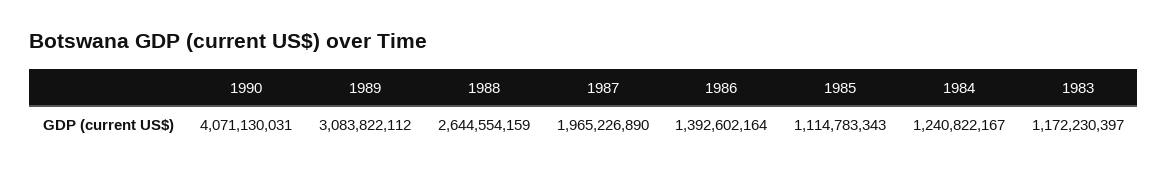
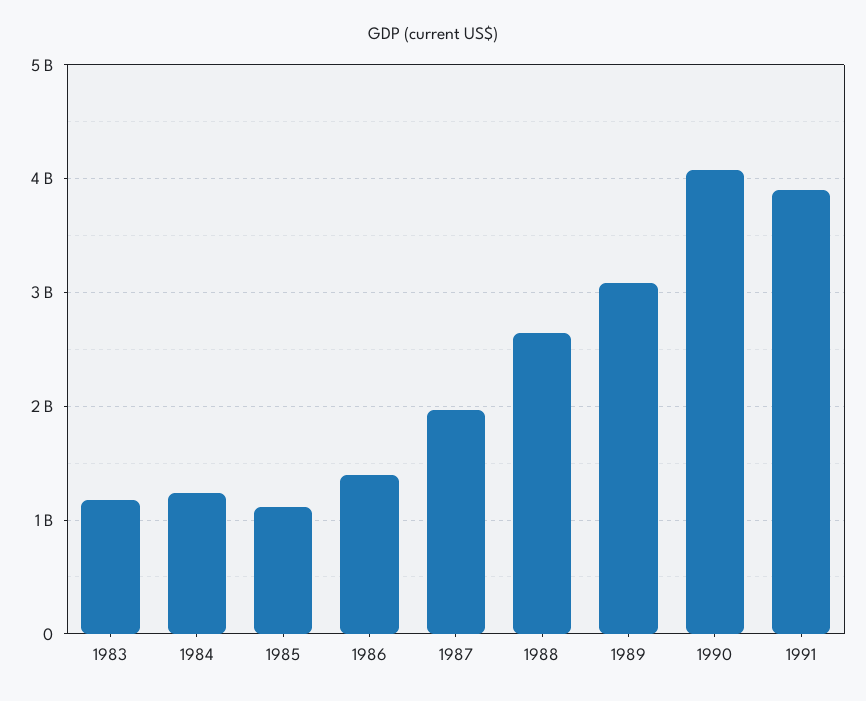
  {
    "1990": 4071130031,
    "1989": 3083822112,
    "1988": 2644554159,
    "1987": 1965226890,
    "1986": 1392602164,
    "1985": 1114783343,
    "1984": 1240822167,
-   "1983": 1172230397
+   "1983": 1172230397,
+   "1991": 3900000000
  }

